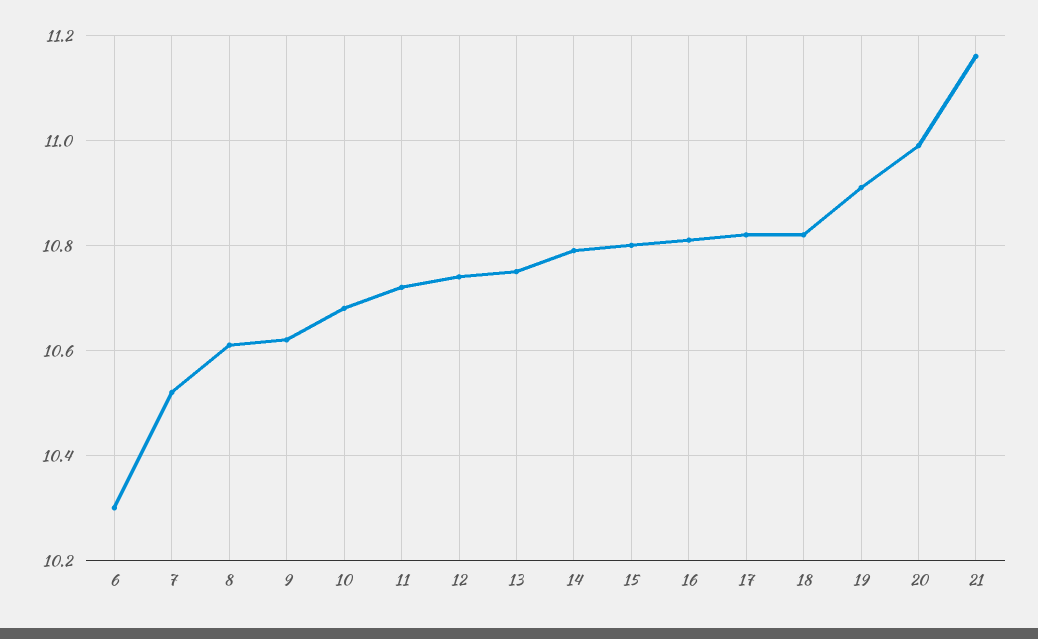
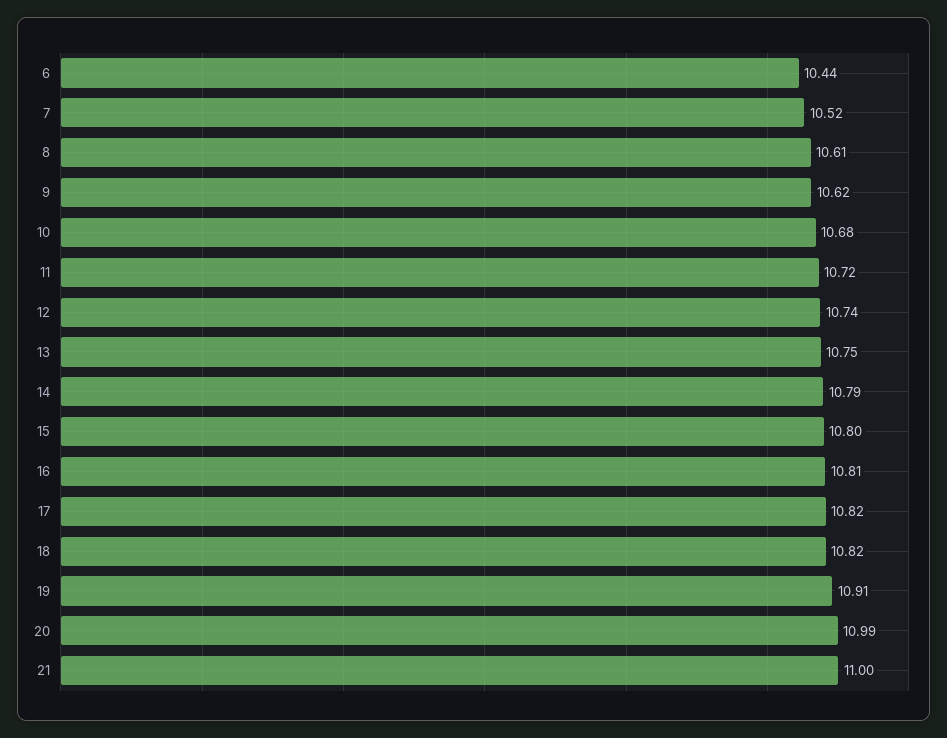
  {
-   "6": 10.3,
+   "6": 10.44,
    "7": 10.52,
    "8": 10.61,
    "9": 10.62,
    "10": 10.68,
    "11": 10.72,
    "12": 10.74,
    "13": 10.75,
    "14": 10.79,
    "15": 10.8,
    "16": 10.81,
    "17": 10.82,
    "18": 10.82,
    "19": 10.91,
    "20": 10.99,
-   "21": 11.15
+   "21": 11
  }

